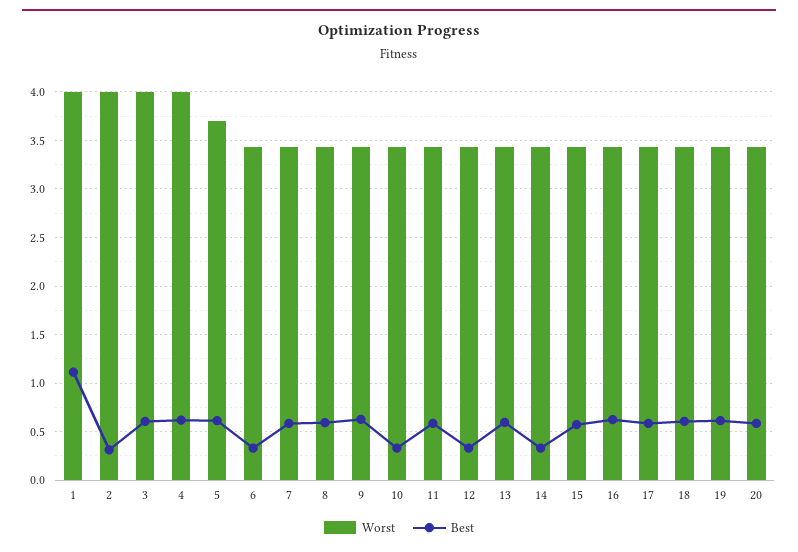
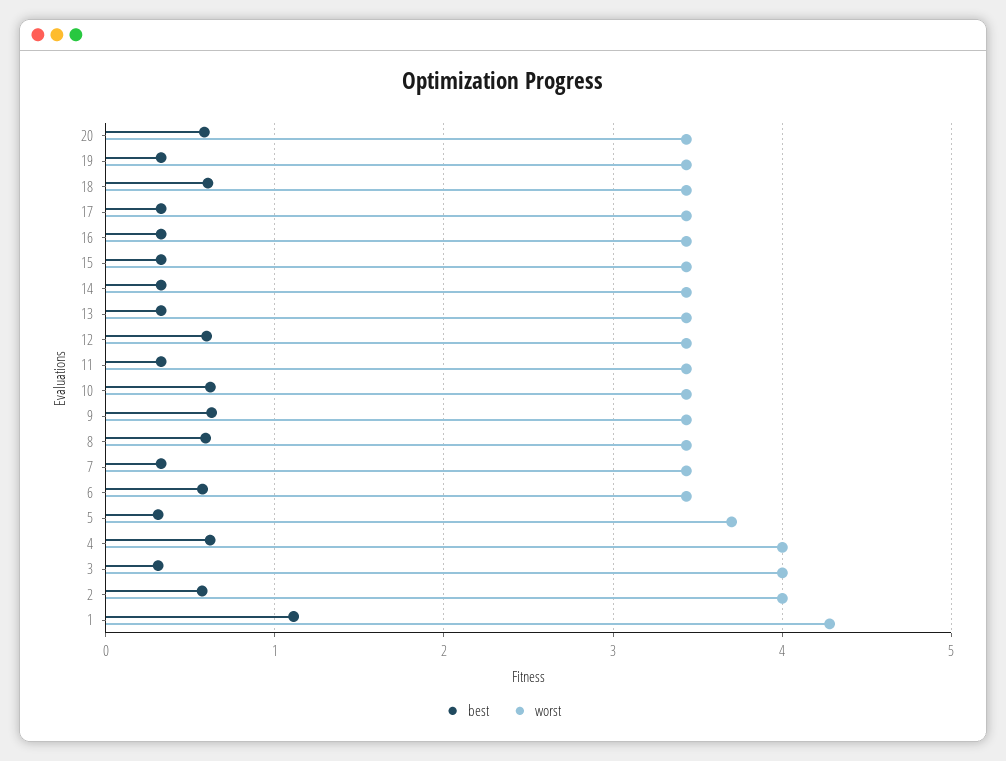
  {
    "Worst": {
-     "1": 4,
+     "1": 4.3,
      "2": 4,
      "3": 4,
      "4": 4,
      "5": 3.7,
      "6": 3.4,
      "7": 3.4,
      "8": 3.4,
      "9": 3.4,
      "10": 3.4,
      "11": 3.4,
      "12": 3.4,
      "13": 3.4,
      "14": 3.4,
      "15": 3.4,
      "16": 3.4,
      "17": 3.4,
      "18": 3.4,
      "19": 3.4,
      "20": 3.4
    },
    "Best": {
      "1": 1.1,
-     "2": 0.3,
+     "2": 0.6,
-     "3": 0.6,
+     "3": 0.3,
      "4": 0.6,
-     "5": 0.6,
+     "5": 0.3,
-     "6": 0.3,
+     "6": 0.6,
-     "7": 0.6,
+     "7": 0.3,
      "8": 0.6,
      "9": 0.6,
-     "10": 0.3,
+     "10": 0.6,
-     "11": 0.6,
+     "11": 0.3,
-     "12": 0.3,
+     "12": 0.6,
-     "13": 0.6,
+     "13": 0.3,
      "14": 0.3,
-     "15": 0.6,
+     "15": 0.3,
-     "16": 0.6,
+     "16": 0.3,
-     "17": 0.6,
+     "17": 0.3,
      "18": 0.6,
-     "19": 0.6,
+     "19": 0.3,
      "20": 0.6
    }
  }

